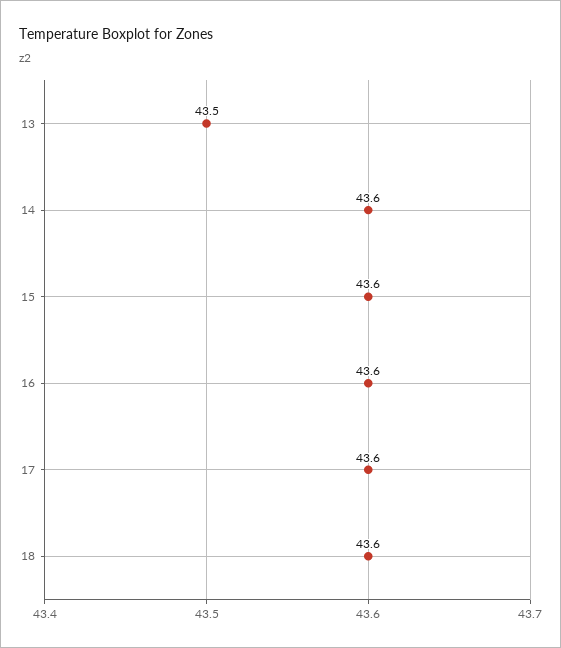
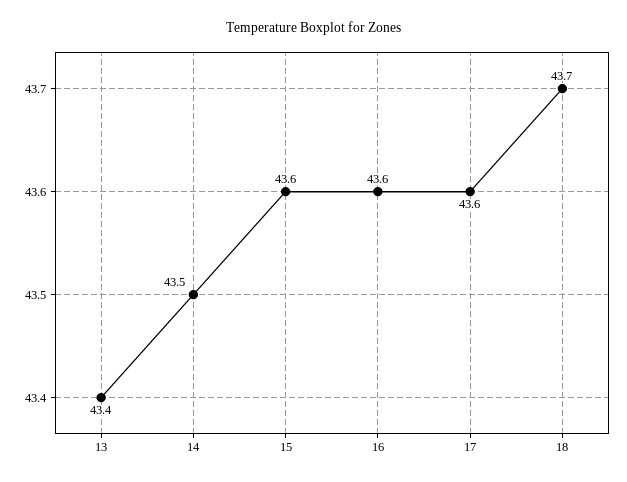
  {
-   "13": 43.5,
+   "13": 43.4,
-   "14": 43.6,
+   "14": 43.5,
    "15": 43.6,
    "16": 43.6,
    "17": 43.6,
-   "18": 43.6
+   "18": 43.7
  }

